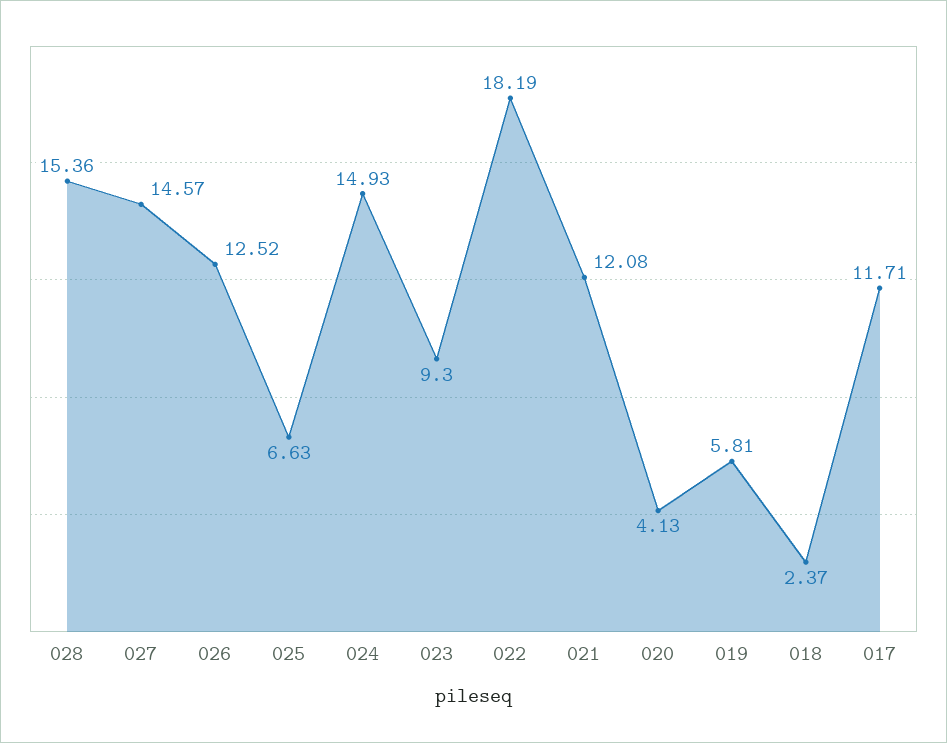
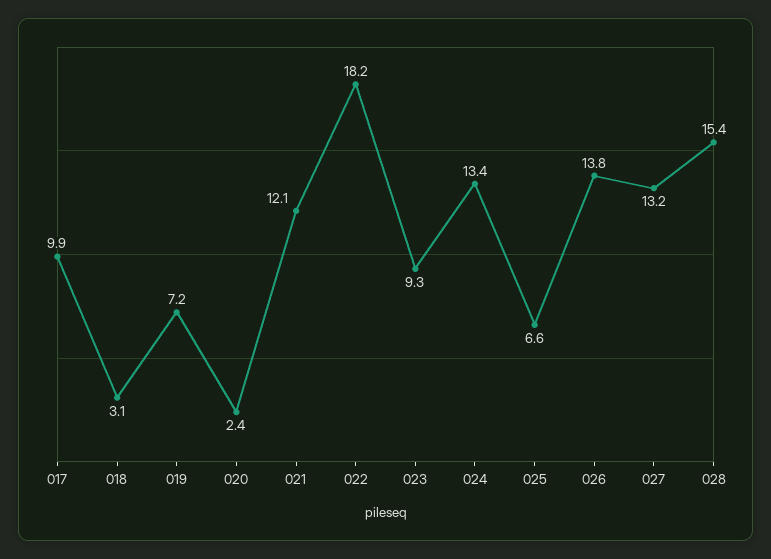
  {
    "028": 15.36,
-   "027": 14.57,
+   "027": 13.2,
-   "026": 12.52,
+   "026": 13.8,
    "025": 6.63,
-   "024": 14.93,
+   "024": 13.4,
    "023": 9.3,
    "022": 18.19,
    "021": 12.08,
-   "020": 4.13,
+   "020": 2.4,
-   "019": 5.81,
+   "019": 7.2,
-   "018": 2.37,
+   "018": 3.1,
-   "017": 11.71
+   "017": 9.9
  }

